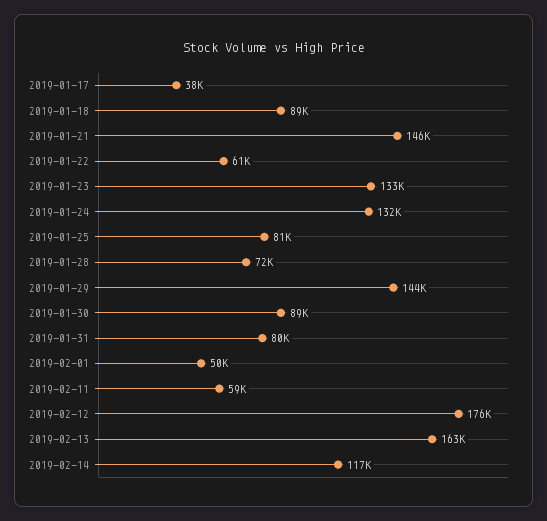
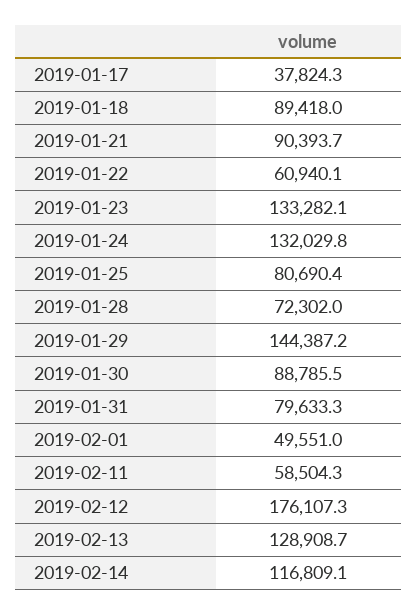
  {
    "2019-01-17": 37824.3,
    "2019-01-18": 89418,
-   "2019-01-21": 146000,
+   "2019-01-21": 90393.7,
    "2019-01-22": 60940.1,
    "2019-01-23": 133282.1,
    "2019-01-24": 132029.8,
    "2019-01-25": 80690.4,
    "2019-01-28": 72302,
    "2019-01-29": 144387.2,
    "2019-01-30": 88785.5,
    "2019-01-31": 79633.3,
    "2019-02-01": 49551,
    "2019-02-11": 58504.3,
    "2019-02-12": 176107.3,
-   "2019-02-13": 163000,
+   "2019-02-13": 128908.7,
    "2019-02-14": 116809.1
  }

